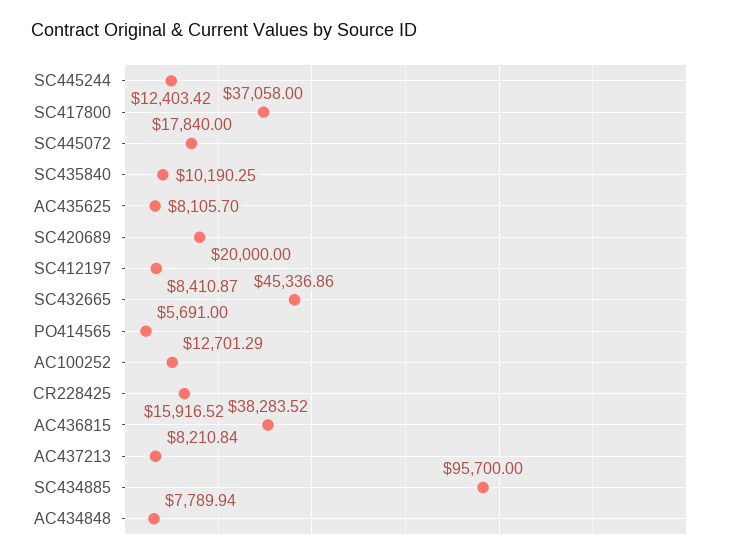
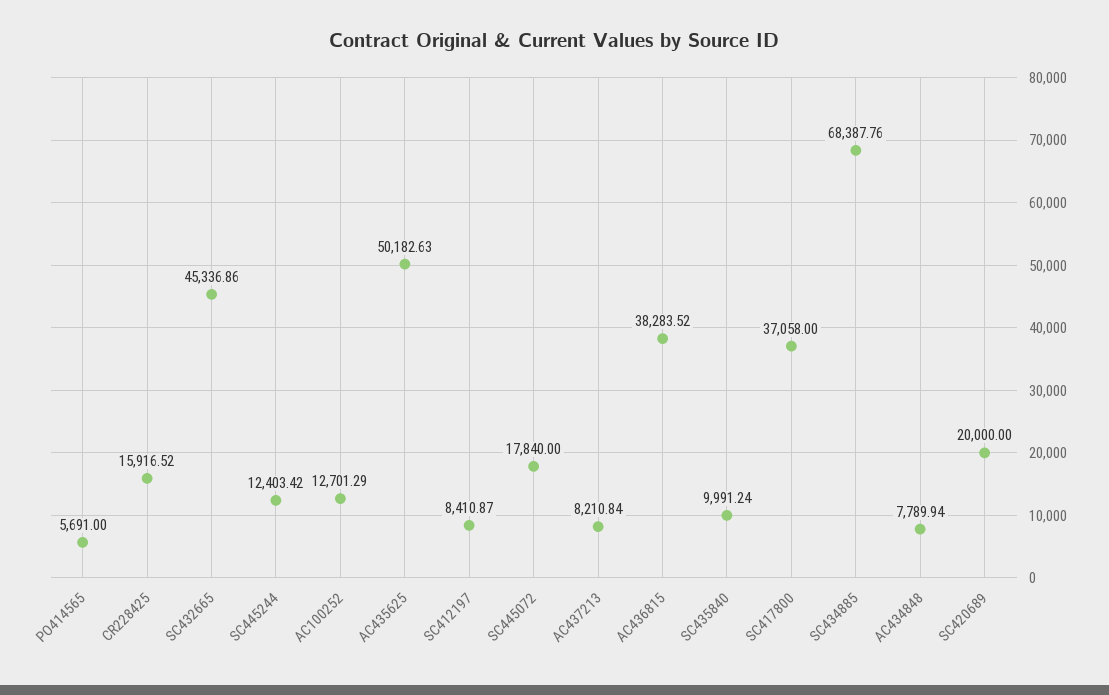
  {
    "SC445244": 12403.42,
    "SC417800": 37058,
    "SC445072": 17840,
-   "SC435840": 10190.25,
+   "SC435840": 9991.24,
-   "AC435625": 8105.7,
+   "AC435625": 50182.63,
    "SC420689": 20000,
    "SC412197": 8410.87,
    "SC432665": 45336.86,
    "PO414565": 5691,
    "AC100252": 12701.29,
    "CR228425": 15916.52,
    "AC436815": 38283.52,
    "AC437213": 8210.84,
-   "SC434885": 95700,
+   "SC434885": 68387.76,
    "AC434848": 7789.94
  }

